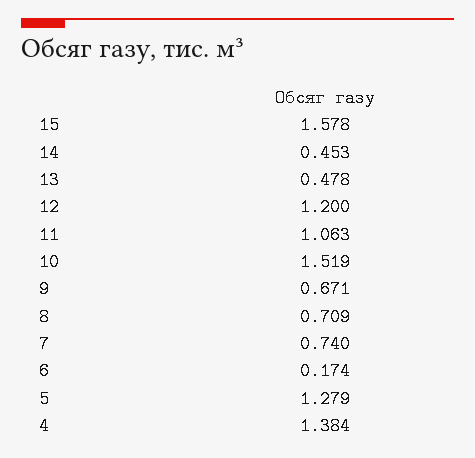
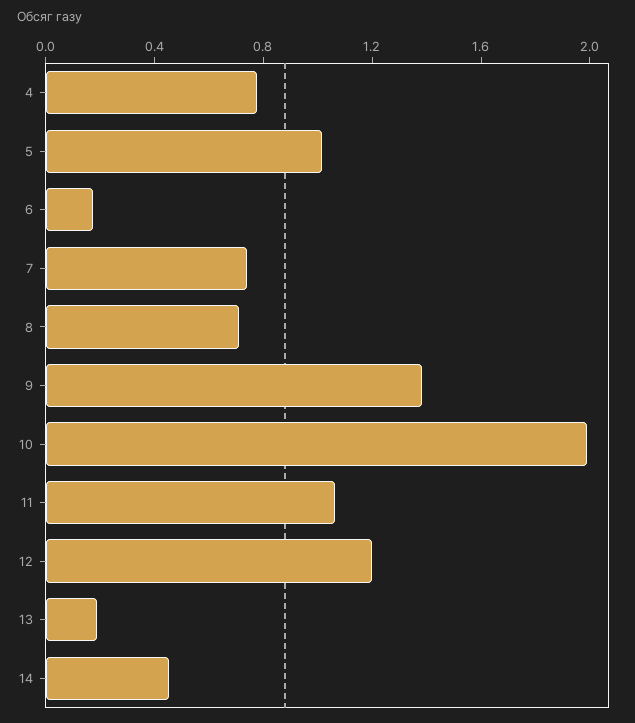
  {
-   "15": 1.578,
    "14": 0.453,
-   "13": 0.478,
+   "13": 0.2,
    "12": 1.2,
    "11": 1.063,
-   "10": 1.519,
+   "10": 2,
-   "9": 0.671,
+   "9": 1.4,
    "8": 0.709,
    "7": 0.74,
    "6": 0.174,
-   "5": 1.279,
+   "5": 1,
-   "4": 1.384
+   "4": 0.8
  }

